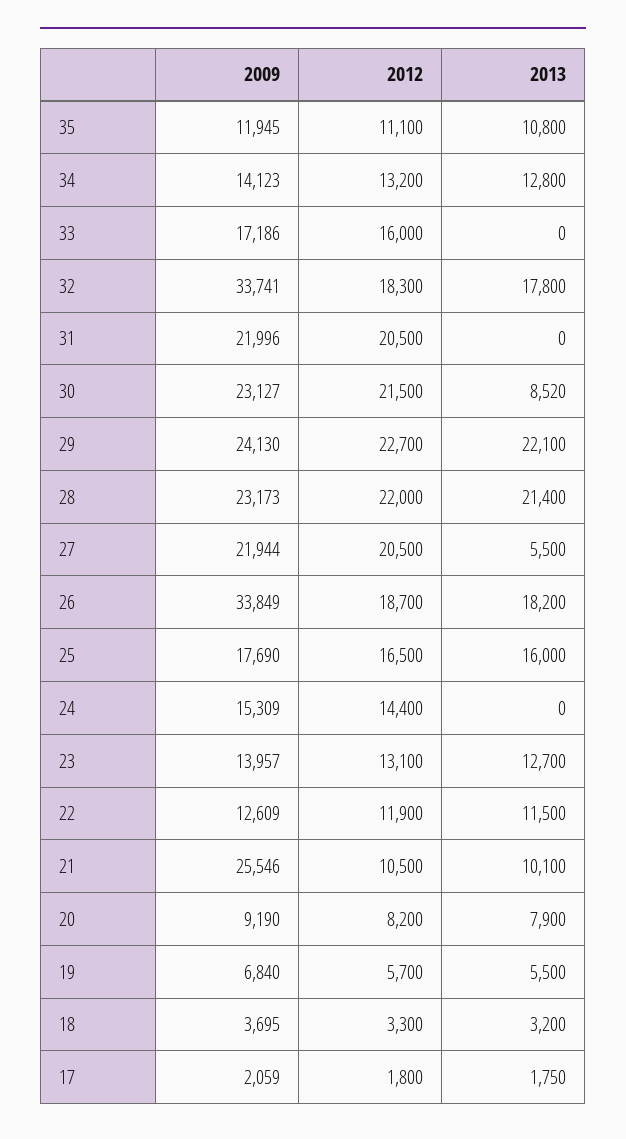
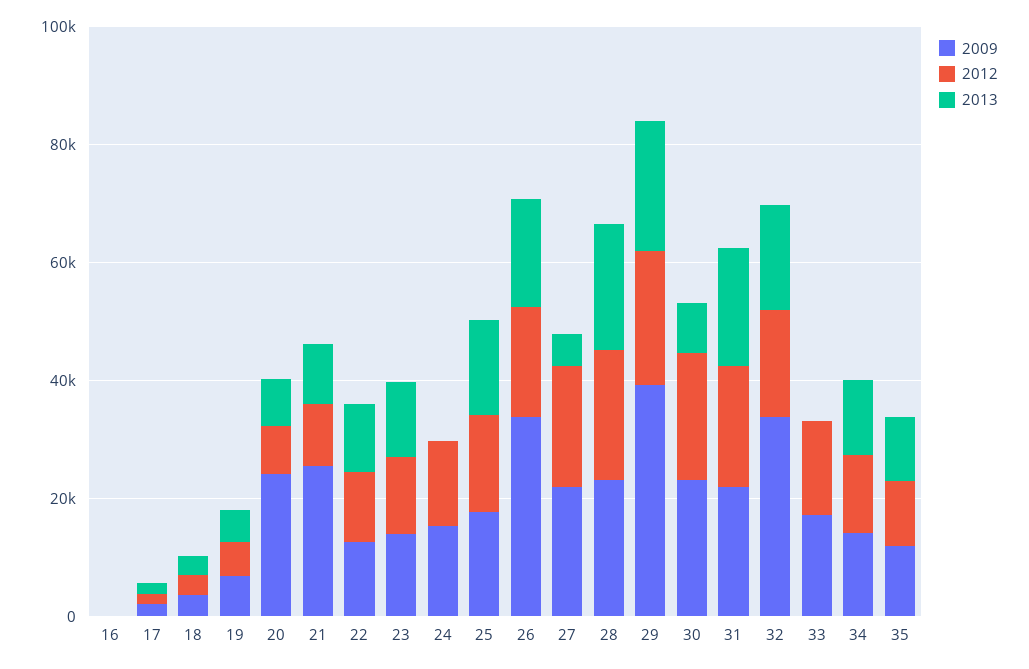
  {
    "2009": {
      "35": 11945,
      "34": 14123,
      "33": 17186,
      "32": 33741,
      "31": 21996,
      "30": 23127,
-     "29": 24130,
+     "29": 40000,
      "28": 23173,
      "27": 21944,
      "26": 33849,
      "25": 17690,
      "24": 15309,
      "23": 13957,
      "22": 12609,
      "21": 25546,
-     "20": 9190,
+     "20": 25000,
      "19": 6840,
      "18": 3695,
-     "17": 2059
+     "17": 2059,
+     "16": 0
    },
    "2012": {
      "35": 11100,
      "34": 13200,
      "33": 16000,
      "32": 18300,
      "31": 20500,
      "30": 21500,
      "29": 22700,
      "28": 22000,
      "27": 20500,
      "26": 18700,
      "25": 16500,
      "24": 14400,
      "23": 13100,
      "22": 11900,
      "21": 10500,
      "20": 8200,
      "19": 5700,
      "18": 3300,
-     "17": 1800
+     "17": 1800,
+     "16": 0
    },
    "2013": {
      "35": 10800,
      "34": 12800,
      "33": 0,
      "32": 17800,
-     "31": 0,
+     "31": 20000,
      "30": 8520,
      "29": 22100,
      "28": 21400,
      "27": 5500,
      "26": 18200,
      "25": 16000,
      "24": 0,
      "23": 12700,
      "22": 11500,
      "21": 10100,
      "20": 7900,
      "19": 5500,
      "18": 3200,
-     "17": 1750
+     "17": 1750,
+     "16": 0
    }
  }

